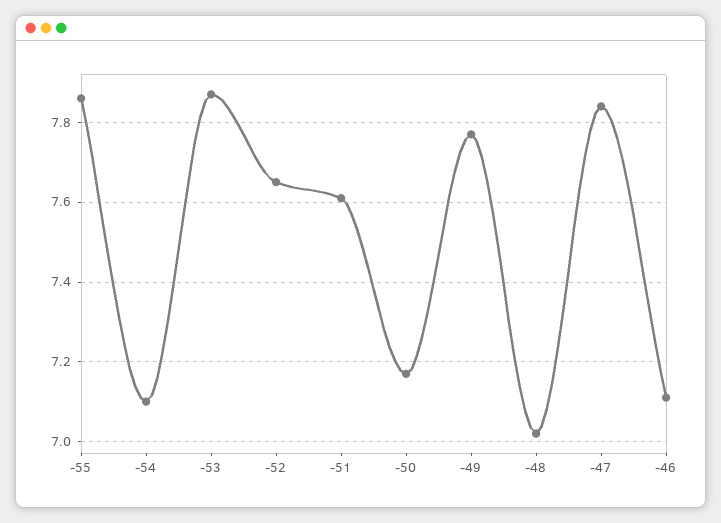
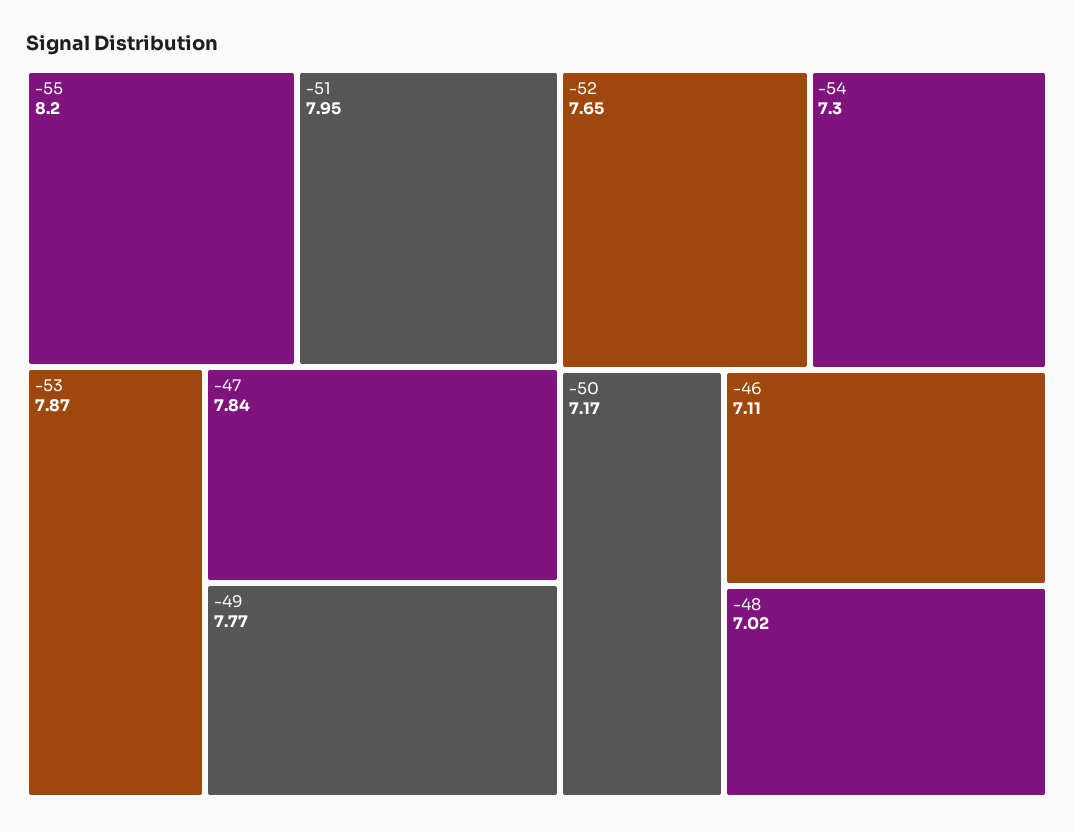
  {
-   "-55": 7.85,
+   "-55": 8.2,
-   "-54": 7.1,
+   "-54": 7.3,
    "-53": 7.87,
    "-52": 7.65,
-   "-51": 7.6,
+   "-51": 7.95,
    "-50": 7.17,
    "-49": 7.77,
    "-48": 7.02,
    "-47": 7.84,
    "-46": 7.11
  }

